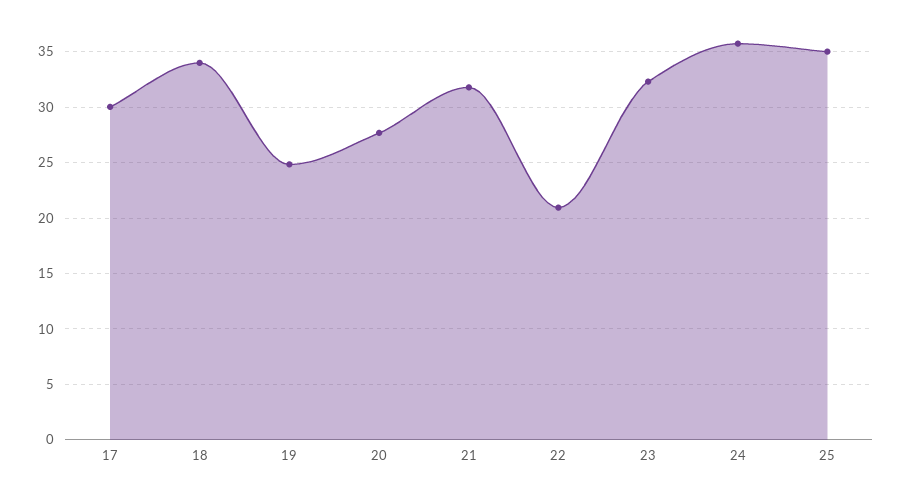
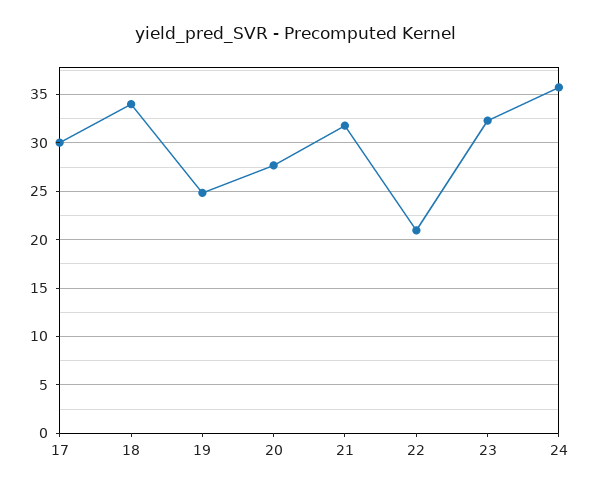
  {
    "17": 30,
    "18": 34,
    "19": 25,
    "20": 28,
    "21": 32,
    "22": 21,
    "23": 32,
-   "24": 36,
+   "24": 36
-   "25": 35
  }

